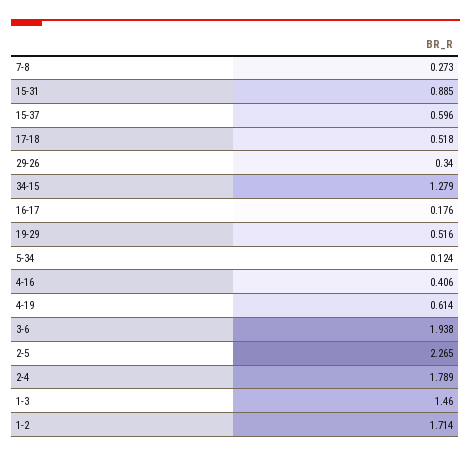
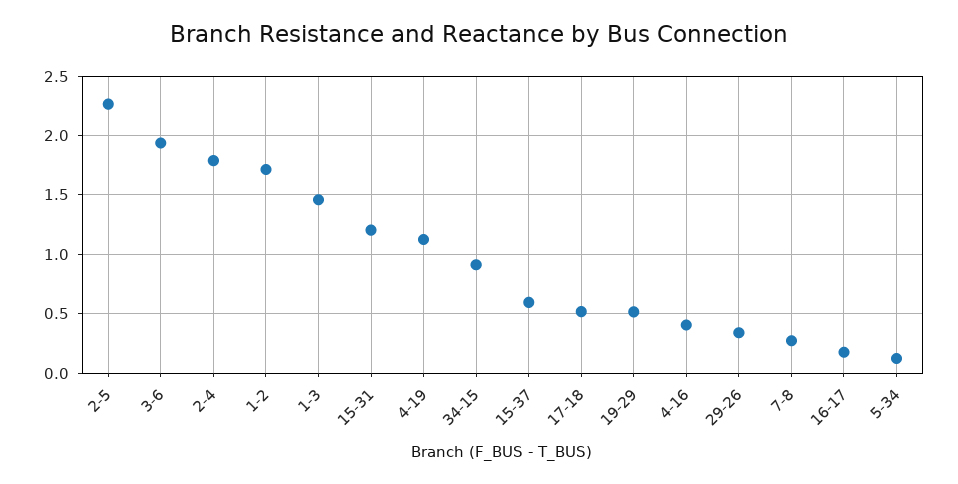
  {
    "7-8": 0.273,
-   "15-31": 0.885,
+   "15-31": 1.2,
    "15-37": 0.596,
    "17-18": 0.518,
    "29-26": 0.34,
-   "34-15": 1.279,
+   "34-15": 0.9,
    "16-17": 0.176,
    "19-29": 0.516,
    "5-34": 0.124,
    "4-16": 0.406,
-   "4-19": 0.614,
+   "4-19": 1.1,
    "3-6": 1.938,
    "2-5": 2.265,
    "2-4": 1.789,
    "1-3": 1.46,
    "1-2": 1.714
  }

